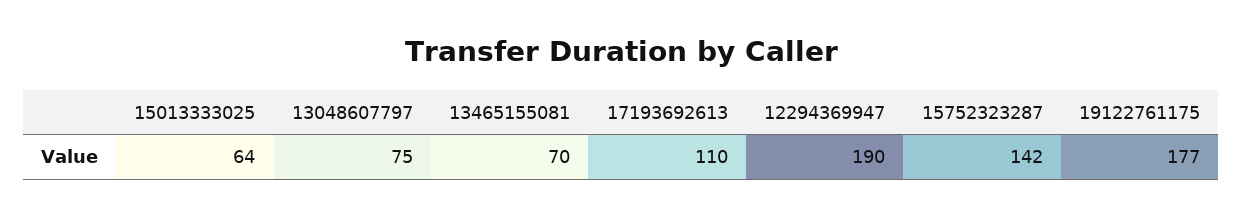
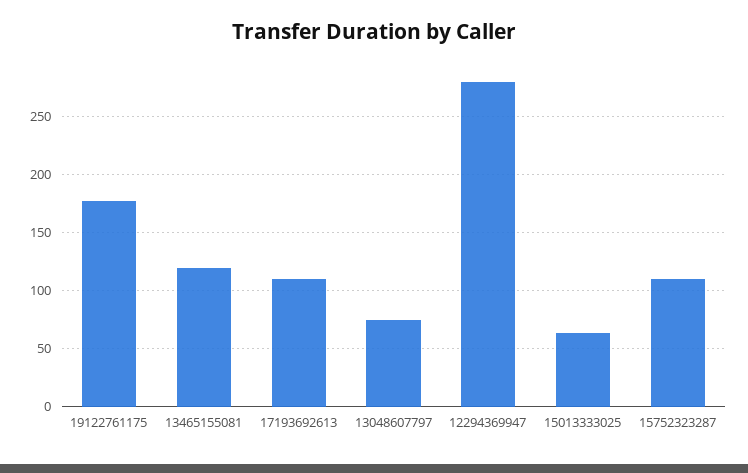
  {
    "15013333025": 64,
    "13048607797": 75,
-   "13465155081": 70,
+   "13465155081": 120,
    "17193692613": 110,
-   "12294369947": 190,
+   "12294369947": 280,
-   "15752323287": 142,
+   "15752323287": 110,
    "19122761175": 177
  }

